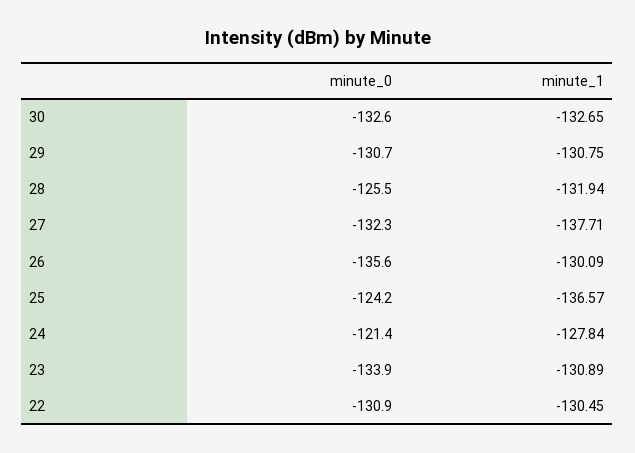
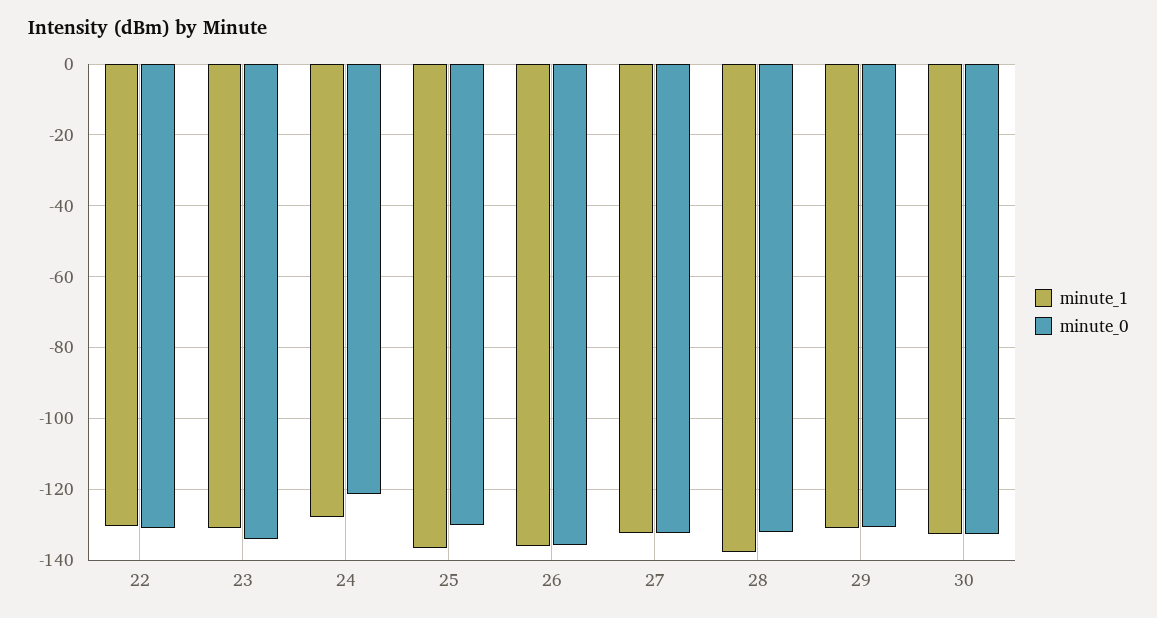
  {
    "minute_0": {
      "30": -132.6,
      "29": -130.7,
-     "28": -125.5,
+     "28": -132,
      "27": -132.3,
      "26": -135.6,
-     "25": -124.2,
+     "25": -130,
      "24": -121.4,
      "23": -133.9,
      "22": -130.9
    },
    "minute_1": {
      "30": -132.65,
      "29": -130.75,
-     "28": -131.94,
+     "28": -138,
-     "27": -137.71,
+     "27": -132,
-     "26": -130.09,
+     "26": -136,
      "25": -136.57,
      "24": -127.84,
      "23": -130.89,
      "22": -130.45
    }
  }

